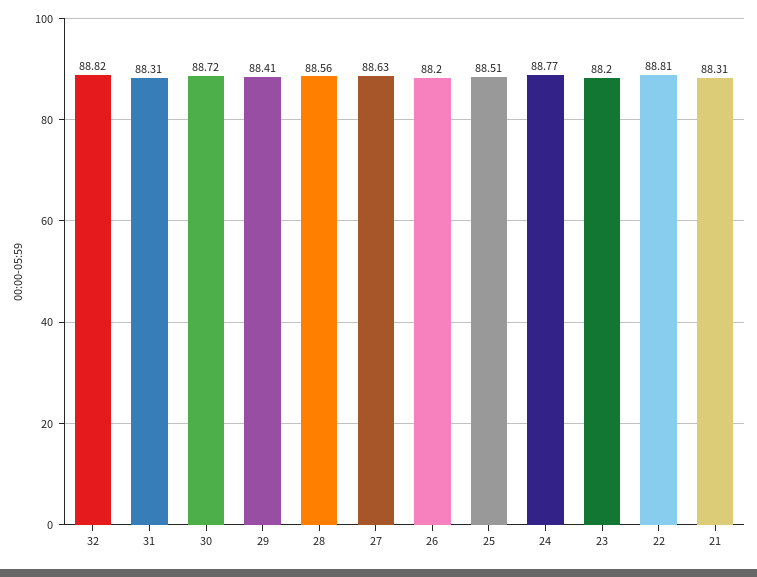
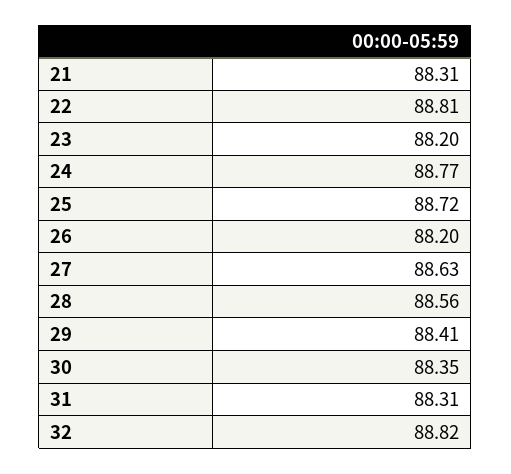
  {
    "32": 88.82,
    "31": 88.31,
-   "30": 88.72,
+   "30": 88.35,
    "29": 88.41,
    "28": 88.56,
    "27": 88.63,
    "26": 88.2,
-   "25": 88.51,
+   "25": 88.72,
    "24": 88.77,
    "23": 88.2,
    "22": 88.81,
    "21": 88.31
  }

